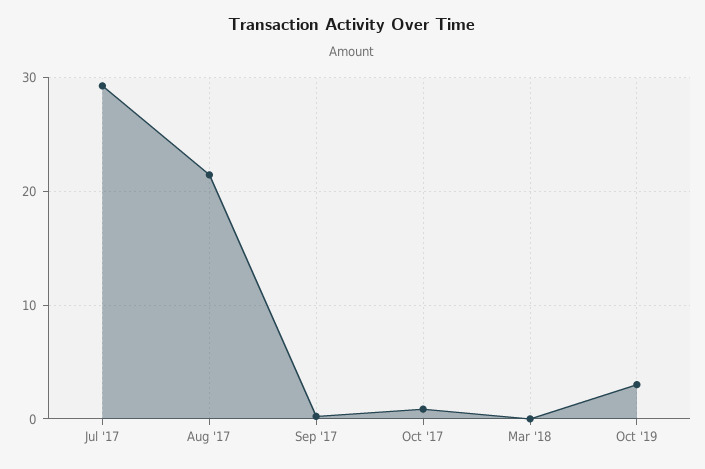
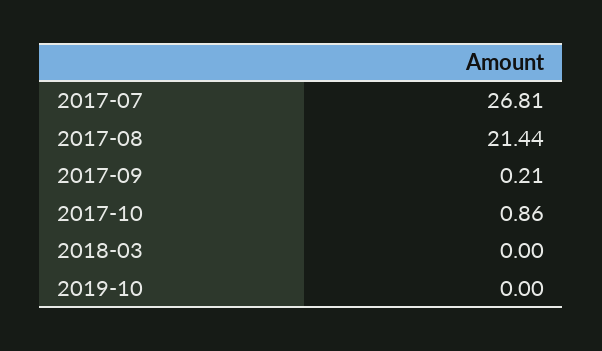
  {
-   "Jul '17": 29,
+   "Jul '17": 26.81,
    "Aug '17": 21.44,
    "Sep '17": 0.21,
    "Oct '17": 0.86,
    "Mar '18": 0,
-   "Oct '19": 3
+   "Oct '19": 0
  }

